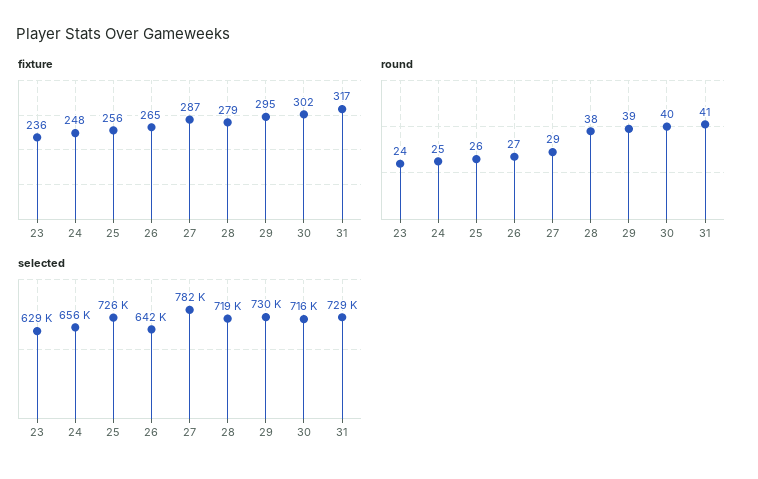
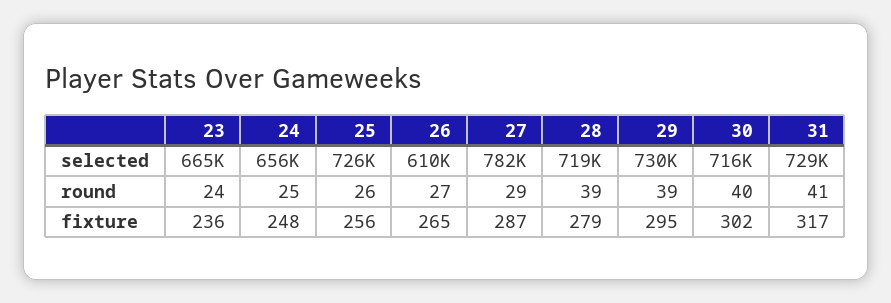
  {
    "fixture": {
      "23": 236,
      "24": 248,
      "25": 256,
      "26": 265,
      "27": 287,
      "28": 279,
      "29": 295,
      "30": 302,
      "31": 317
    },
    "round": {
      "23": 24,
      "24": 25,
      "25": 26,
      "26": 27,
      "27": 29,
-     "28": 38,
+     "28": 39,
      "29": 39,
      "30": 40,
      "31": 41
    },
    "selected": {
-     "23": 629000,
+     "23": 665000,
      "24": 656000,
      "25": 726000,
-     "26": 642000,
+     "26": 610000,
      "27": 782000,
      "28": 719000,
      "29": 730000,
      "30": 716000,
      "31": 729000
    }
  }

